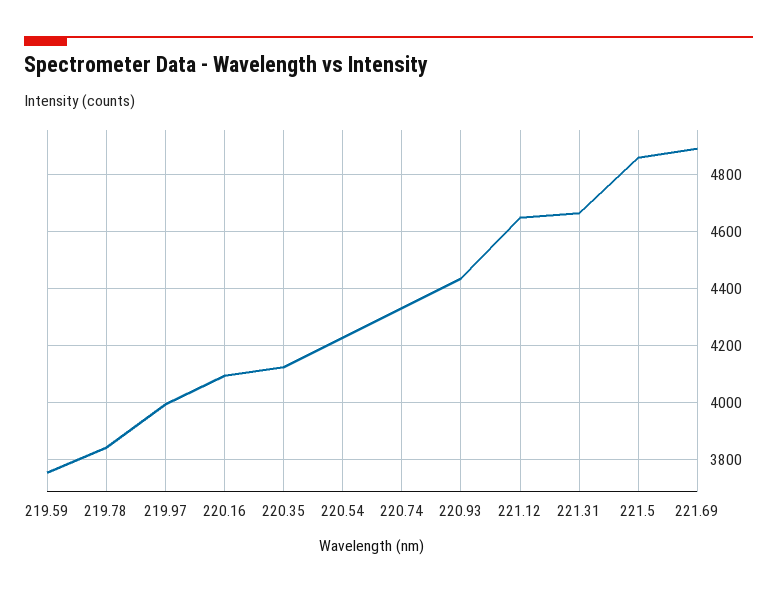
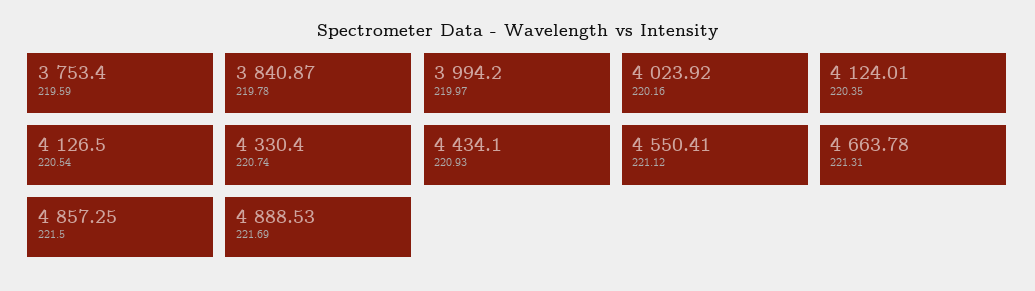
  {
    "219.59": 3753.4,
    "219.78": 3840.87,
    "219.97": 3994.2,
-   "220.16": 4100,
+   "220.16": 4023.92,
    "220.35": 4124.01,
-   "220.54": 4225,
+   "220.54": 4126.5,
    "220.74": 4330.4,
    "220.93": 4434.1,
-   "221.12": 4650,
+   "221.12": 4550.41,
    "221.31": 4663.78,
    "221.5": 4857.25,
    "221.69": 4888.53
  }

